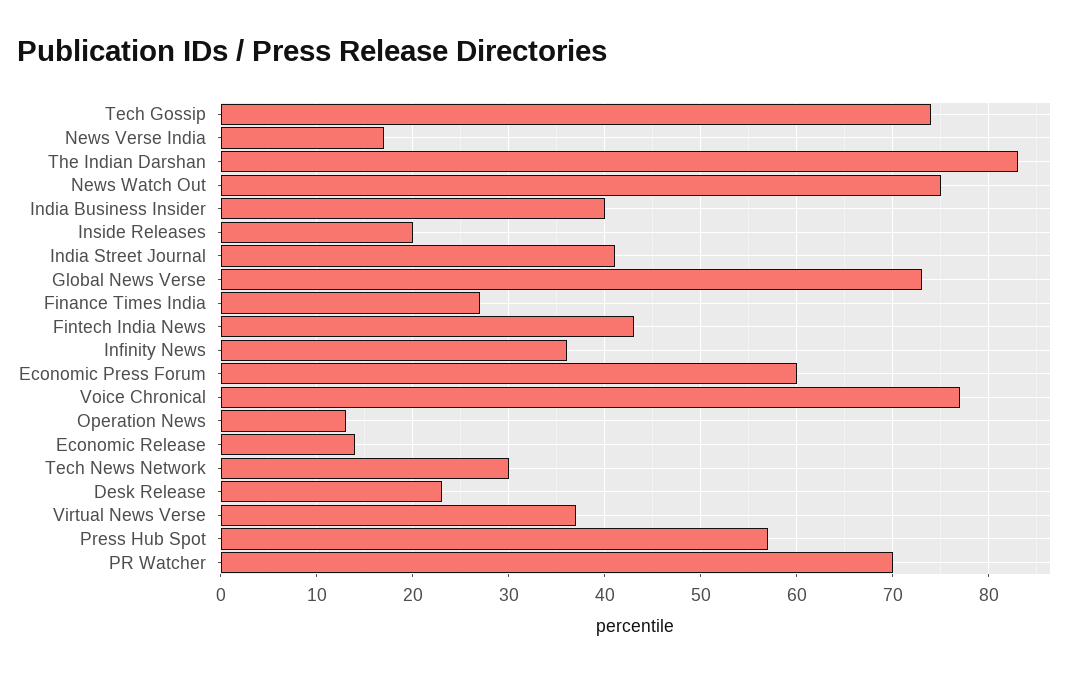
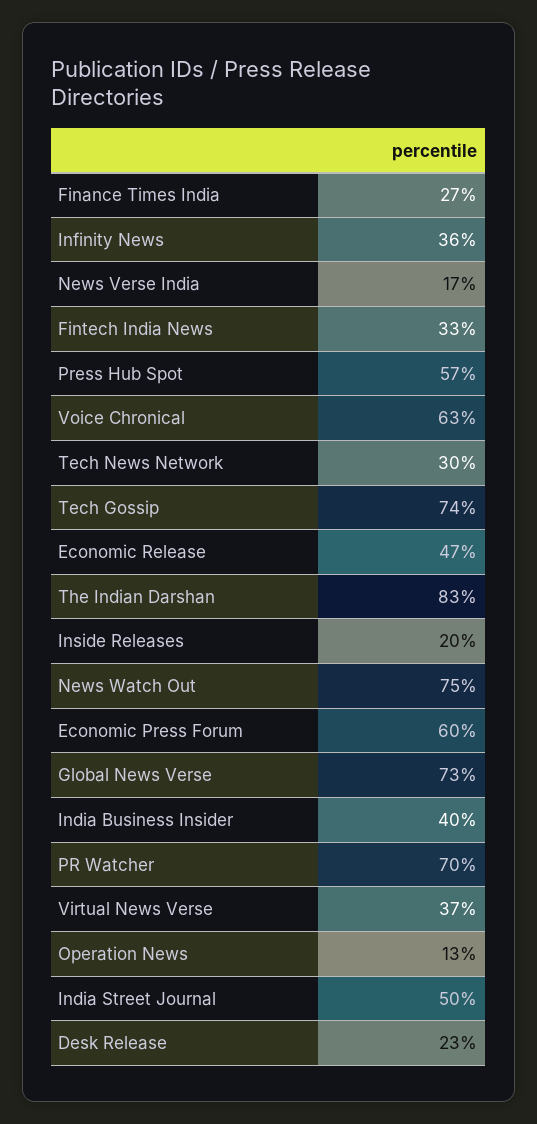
  {
    "Tech Gossip": 74,
    "News Verse India": 17,
    "The Indian Darshan": 83,
    "News Watch Out": 75,
    "India Business Insider": 40,
    "Inside Releases": 20,
-   "India Street Journal": 41,
+   "India Street Journal": 50,
    "Global News Verse": 73,
    "Finance Times India": 27,
-   "Fintech India News": 43,
+   "Fintech India News": 33,
    "Infinity News": 36,
    "Economic Press Forum": 60,
-   "Voice Chronical": 77,
+   "Voice Chronical": 63,
    "Operation News": 13,
-   "Economic Release": 14,
+   "Economic Release": 47,
    "Tech News Network": 30,
    "Desk Release": 23,
    "Virtual News Verse": 37,
    "Press Hub Spot": 57,
    "PR Watcher": 70
  }

